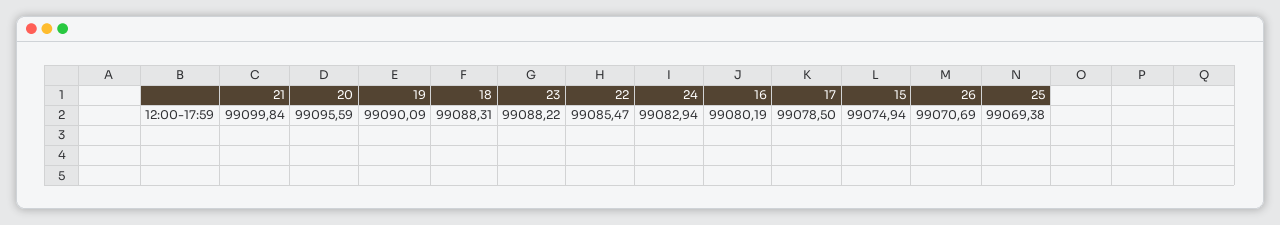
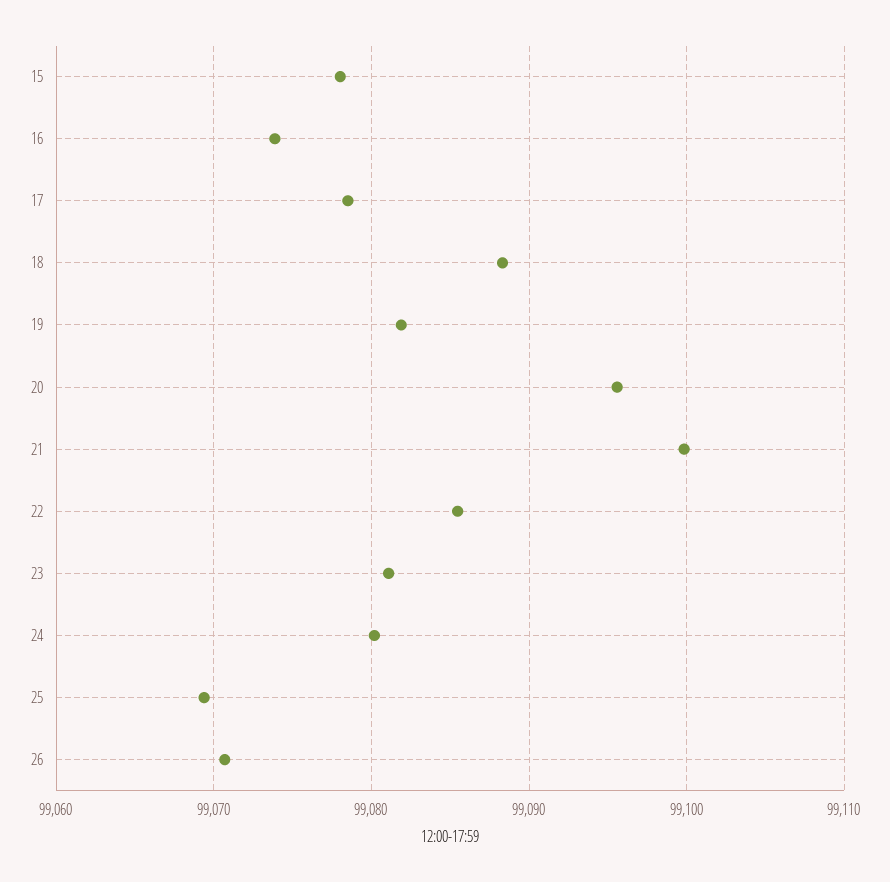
  {
    "21": 99099.84,
    "20": 99095.59,
-   "19": 99090.09,
+   "19": 99082,
    "18": 99088.31,
-   "23": 99088.22,
+   "23": 99081,
    "22": 99085.47,
-   "24": 99082.94,
+   "24": 99080,
-   "16": 99080.19,
+   "16": 99074,
    "17": 99078.5,
-   "15": 99074.94,
+   "15": 99078,
    "26": 99070.69,
    "25": 99069.38
  }

